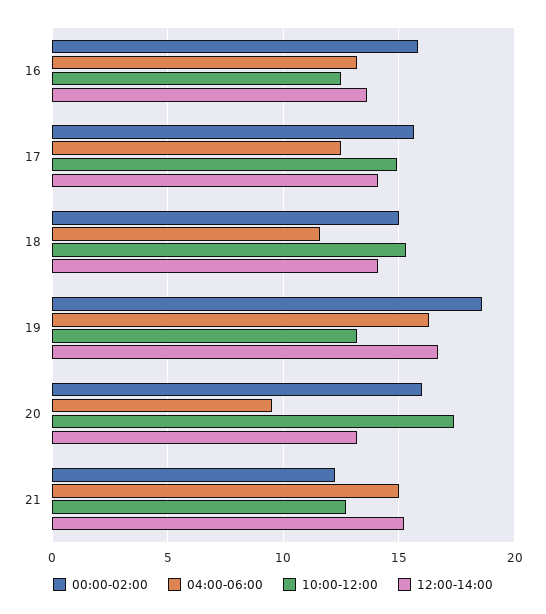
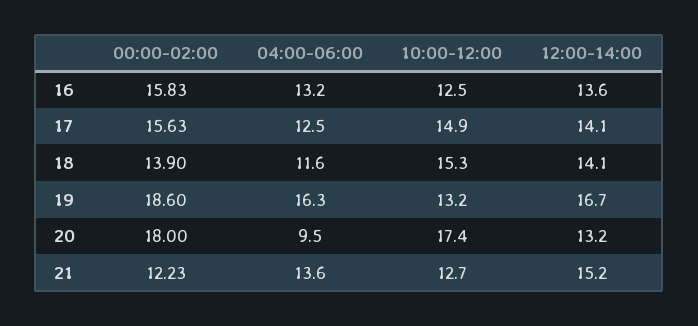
  {
    "00:00-02:00": {
      "16": 15.83,
      "17": 15.63,
-     "18": 15,
+     "18": 13.9,
      "19": 18.6,
-     "20": 16,
+     "20": 18,
      "21": 12.23
    },
    "04:00-06:00": {
      "16": 13.2,
      "17": 12.5,
      "18": 11.6,
      "19": 16.3,
      "20": 9.5,
-     "21": 15
+     "21": 13.6
    },
    "10:00-12:00": {
      "16": 12.5,
      "17": 14.9,
      "18": 15.3,
      "19": 13.2,
      "20": 17.4,
      "21": 12.7
    },
    "12:00-14:00": {
      "16": 13.6,
      "17": 14.1,
      "18": 14.1,
      "19": 16.7,
      "20": 13.2,
      "21": 15.2
    }
  }

